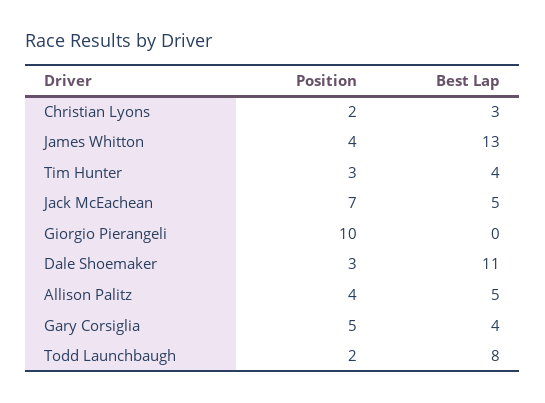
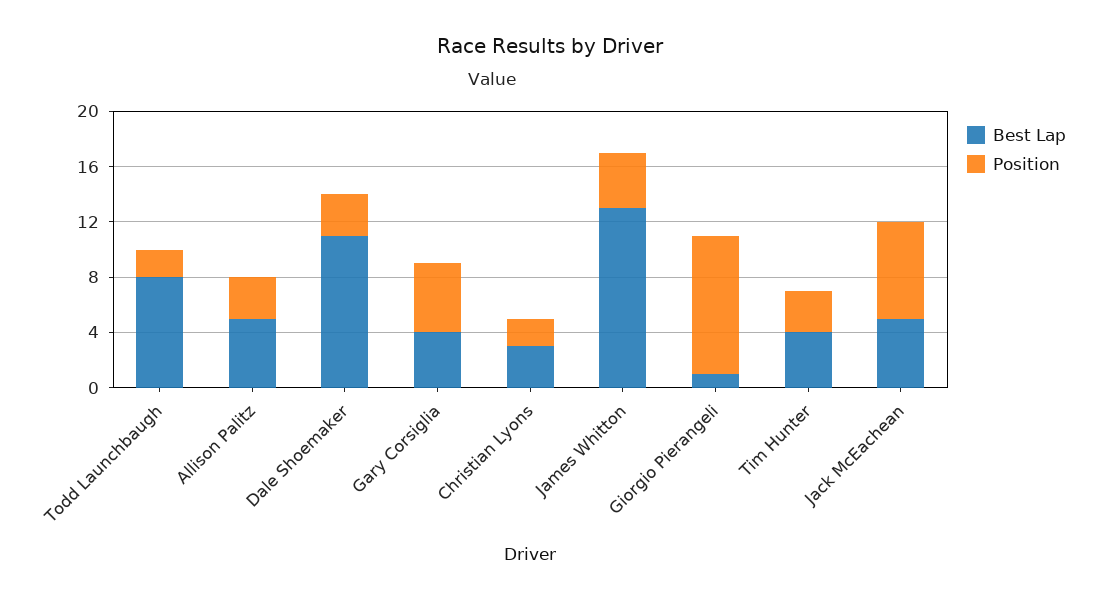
  {
    "Position": {
      "Christian Lyons": 2,
      "James Whitton": 4,
      "Tim Hunter": 3,
      "Jack McEachean": 7,
      "Giorgio Pierangeli": 10,
      "Dale Shoemaker": 3,
-     "Allison Palitz": 4,
+     "Allison Palitz": 3,
      "Gary Corsiglia": 5,
      "Todd Launchbaugh": 2
    },
    "Best Lap": {
      "Christian Lyons": 3,
      "James Whitton": 13,
      "Tim Hunter": 4,
      "Jack McEachean": 5,
-     "Giorgio Pierangeli": 0,
+     "Giorgio Pierangeli": 1,
      "Dale Shoemaker": 11,
      "Allison Palitz": 5,
      "Gary Corsiglia": 4,
      "Todd Launchbaugh": 8
    }
  }

